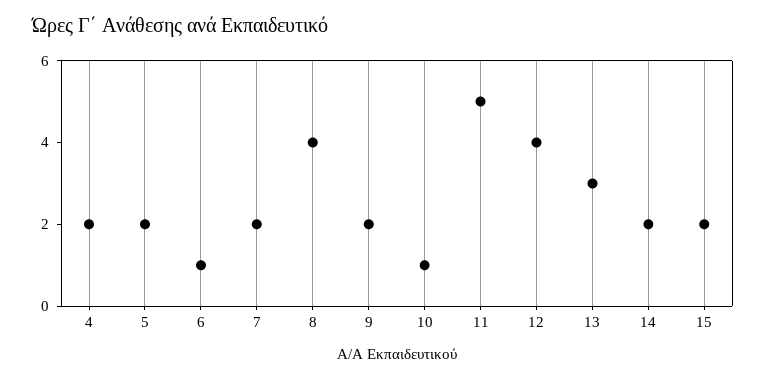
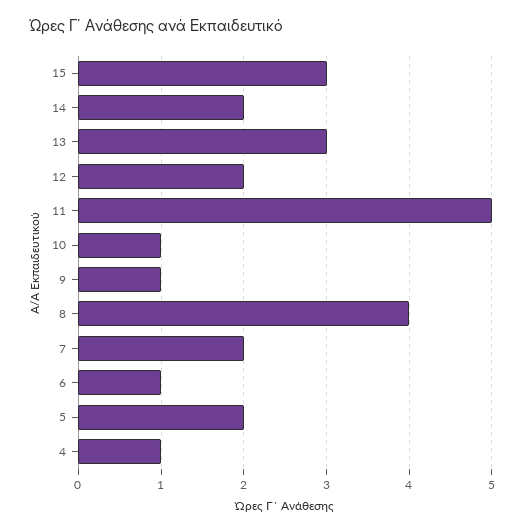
  {
-   "4": 2,
+   "4": 1,
    "5": 2,
    "6": 1,
    "7": 2,
    "8": 4,
-   "9": 2,
+   "9": 1,
    "10": 1,
    "11": 5,
-   "12": 4,
+   "12": 2,
    "13": 3,
    "14": 2,
-   "15": 2
+   "15": 3
  }

